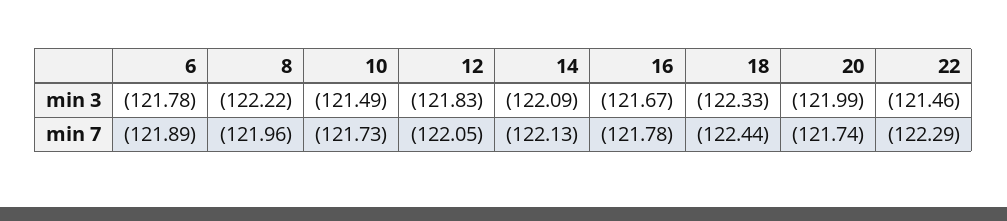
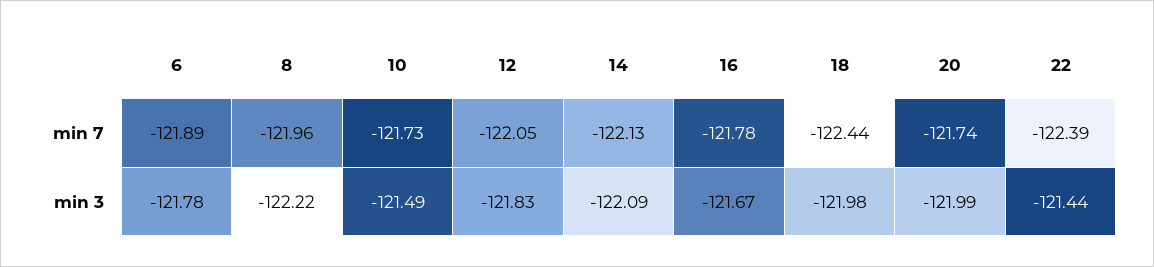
  {
    "6": {
      "min 3": -121.78,
      "min 7": -121.89
    },
    "8": {
      "min 3": -122.22,
      "min 7": -121.96
    },
    "10": {
      "min 3": -121.49,
      "min 7": -121.73
    },
    "12": {
      "min 3": -121.83,
      "min 7": -122.05
    },
    "14": {
      "min 3": -122.09,
      "min 7": -122.13
    },
    "16": {
      "min 3": -121.67,
      "min 7": -121.78
    },
    "18": {
-     "min 3": -122.33,
+     "min 3": -121.98,
      "min 7": -122.44
    },
    "20": {
      "min 3": -121.99,
      "min 7": -121.74
    },
    "22": {
-     "min 3": -121.46,
+     "min 3": -121.44,
-     "min 7": -122.29
+     "min 7": -122.39
    }
  }

